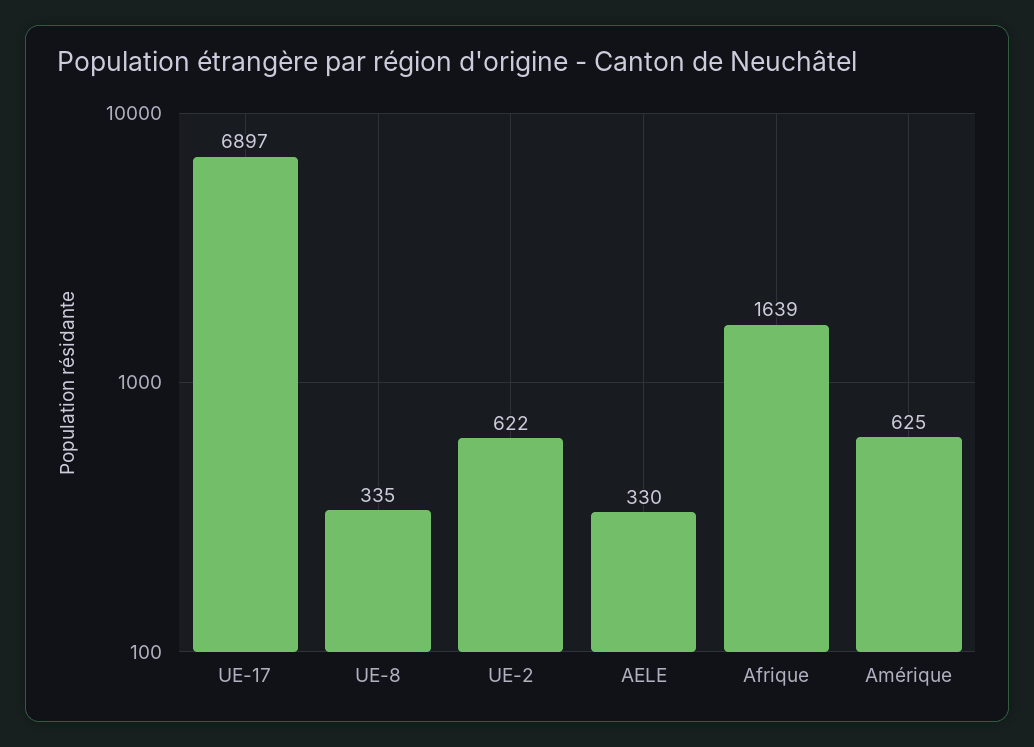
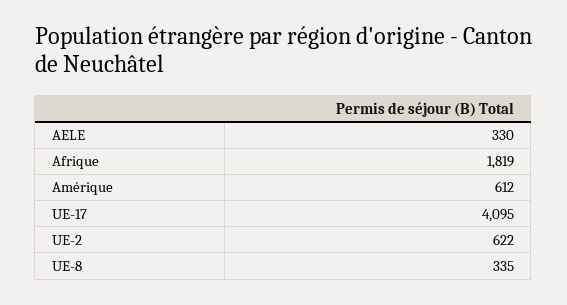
  {
-   "UE-17": 6897,
+   "UE-17": 4095,
    "UE-8": 335,
    "UE-2": 622,
    "AELE": 330,
-   "Afrique": 1639,
+   "Afrique": 1819,
-   "Amérique": 625
+   "Amérique": 612
  }

